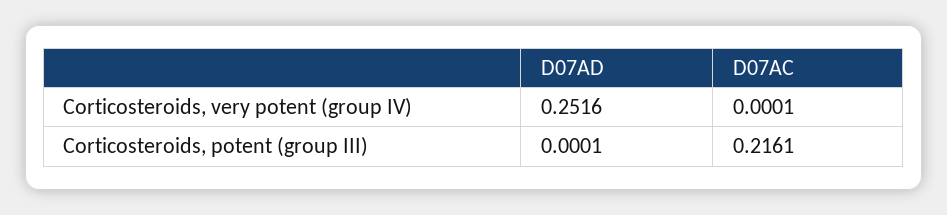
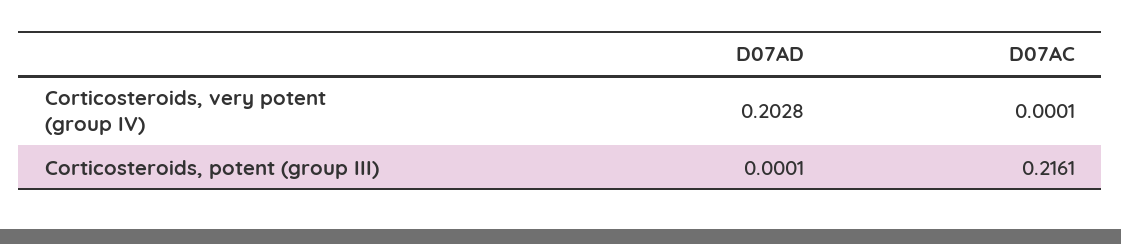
  {
    "D07AD": {
-     "Corticosteroids, very potent (group IV)": 0.2516,
+     "Corticosteroids, very potent (group IV)": 0.2028,
      "Corticosteroids, potent (group III)": 0.0001
    },
    "D07AC": {
      "Corticosteroids, very potent (group IV)": 0.0001,
      "Corticosteroids, potent (group III)": 0.2161
    }
  }

